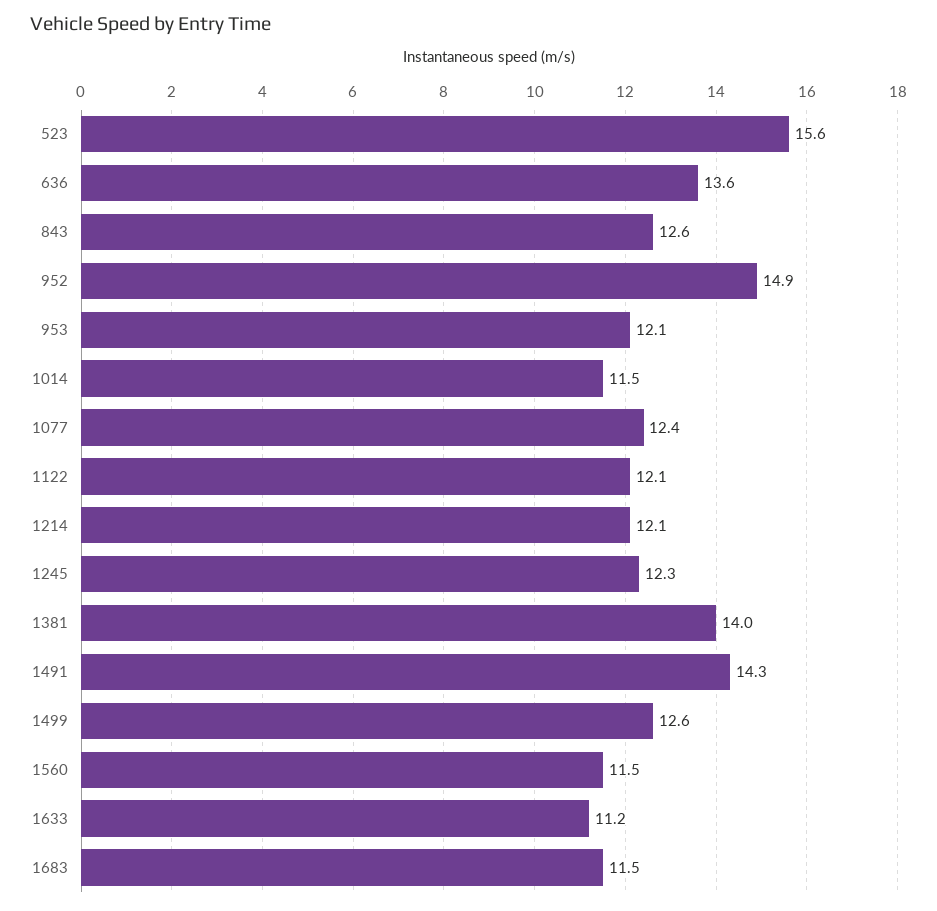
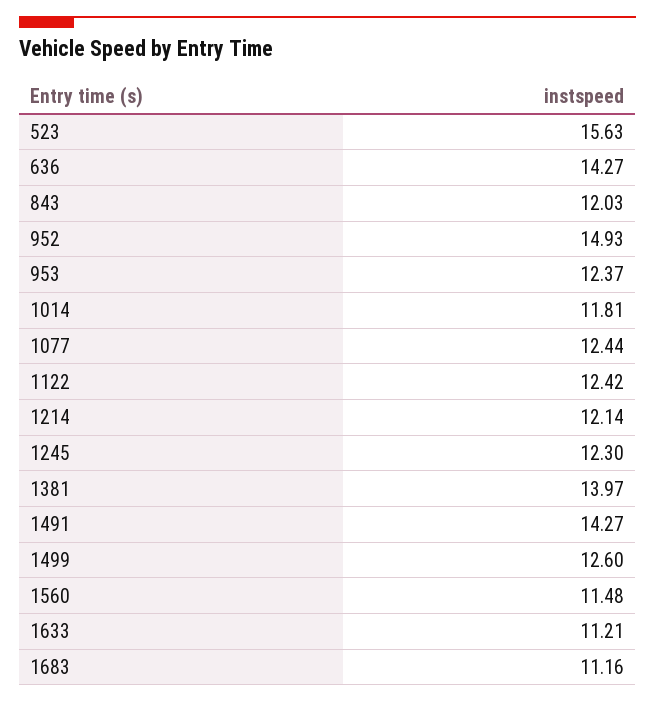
  {
    "523": 15.63,
-   "636": 13.6,
+   "636": 14.27,
-   "843": 12.6,
+   "843": 12.03,
    "952": 14.93,
-   "953": 12.1,
+   "953": 12.37,
-   "1014": 11.5,
+   "1014": 11.81,
    "1077": 12.44,
-   "1122": 12.1,
+   "1122": 12.42,
    "1214": 12.14,
    "1245": 12.3,
    "1381": 13.97,
    "1491": 14.27,
    "1499": 12.6,
    "1560": 11.48,
    "1633": 11.21,
-   "1683": 11.5
+   "1683": 11.16
  }

